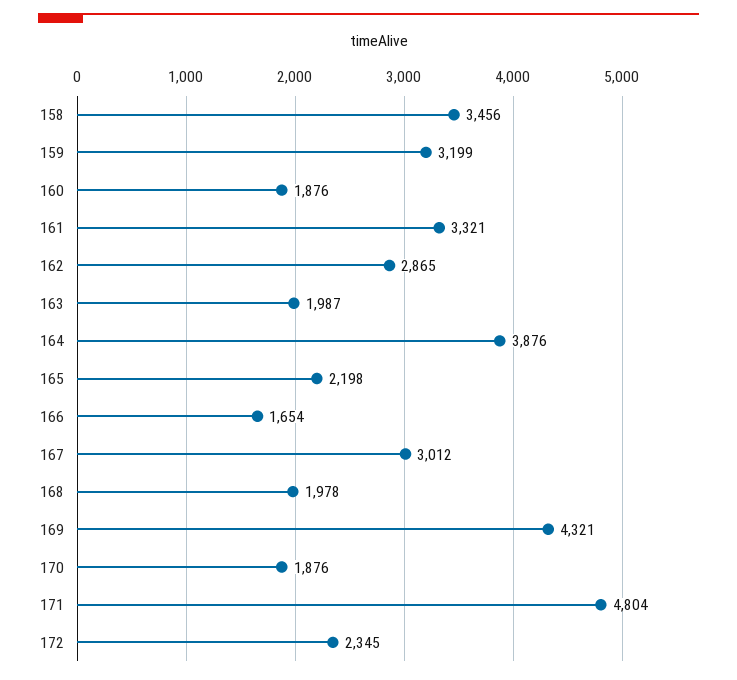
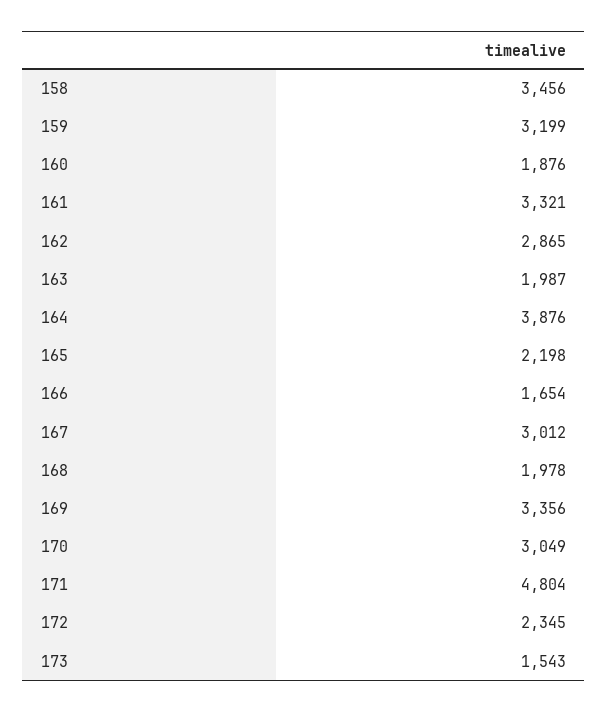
  {
    "158": 3456,
    "159": 3199,
    "160": 1876,
    "161": 3321,
    "162": 2865,
    "163": 1987,
    "164": 3876,
    "165": 2198,
    "166": 1654,
    "167": 3012,
    "168": 1978,
-   "169": 4321,
+   "169": 3356,
-   "170": 1876,
+   "170": 3049,
    "171": 4804,
-   "172": 2345
+   "172": 2345,
+   "173": 1543
  }

